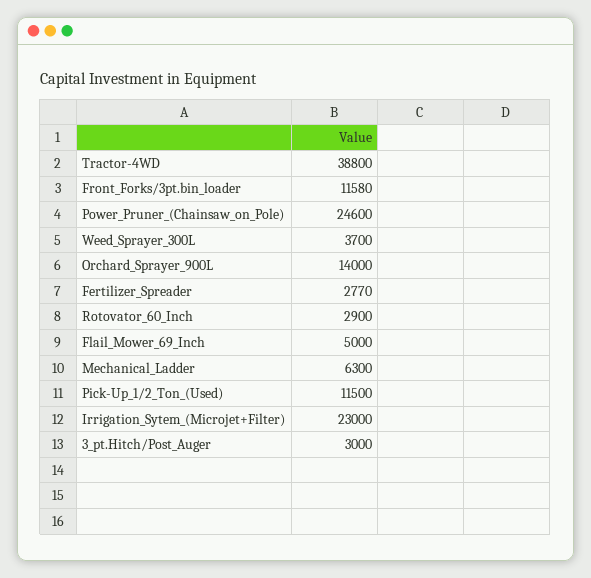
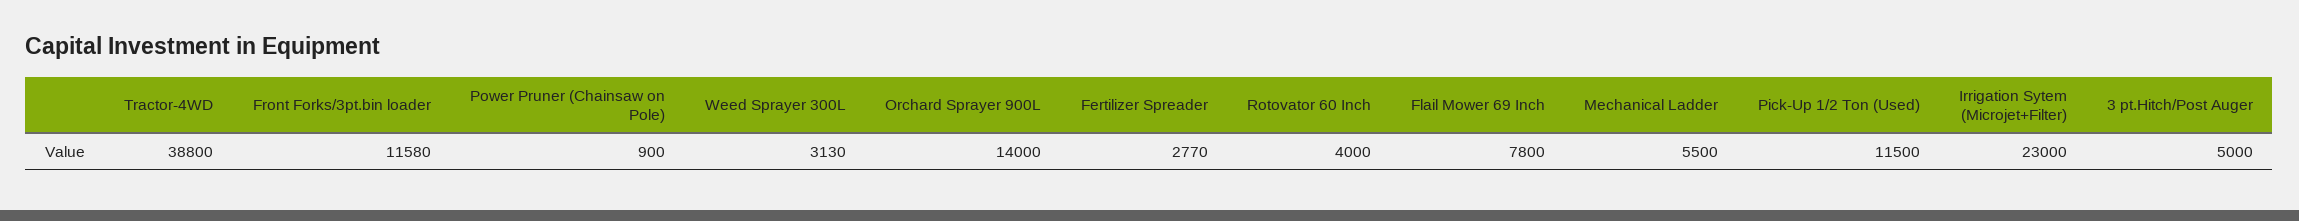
  {
    "Tractor-4WD": 38800,
    "Front_Forks/3pt.bin_loader": 11580,
-   "Power_Pruner_(Chainsaw_on_Pole)": 24600,
+   "Power_Pruner_(Chainsaw_on_Pole)": 900,
-   "Weed_Sprayer_300L": 3700,
+   "Weed_Sprayer_300L": 3130,
    "Orchard_Sprayer_900L": 14000,
    "Fertilizer_Spreader": 2770,
-   "Rotovator_60_Inch": 2900,
+   "Rotovator_60_Inch": 4000,
-   "Flail_Mower_69_Inch": 5000,
+   "Flail_Mower_69_Inch": 7800,
-   "Mechanical_Ladder": 6300,
+   "Mechanical_Ladder": 5500,
    "Pick-Up_1/2_Ton_(Used)": 11500,
    "Irrigation_Sytem_(Microjet+Filter)": 23000,
-   "3_pt.Hitch/Post_Auger": 3000
+   "3_pt.Hitch/Post_Auger": 5000
  }

